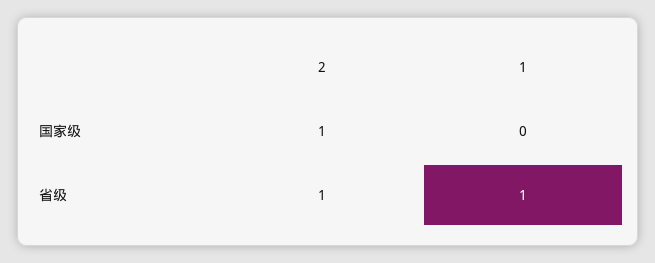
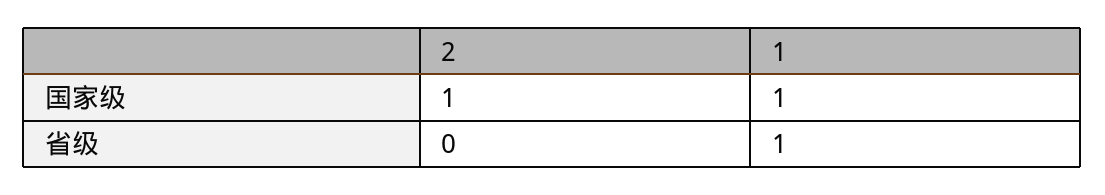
  {
    "2": {
      "国家级": 1,
-     "省级": 1
+     "省级": 0
    },
    "1": {
-     "国家级": 0,
+     "国家级": 1,
      "省级": 1
    }
  }

